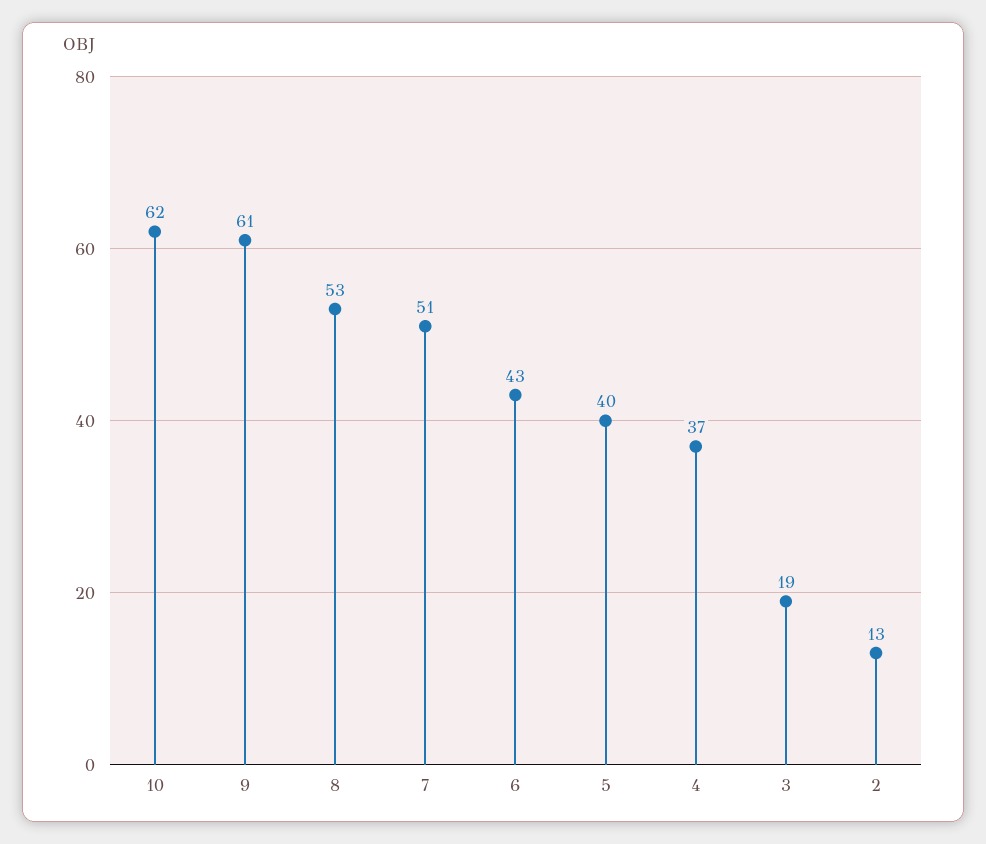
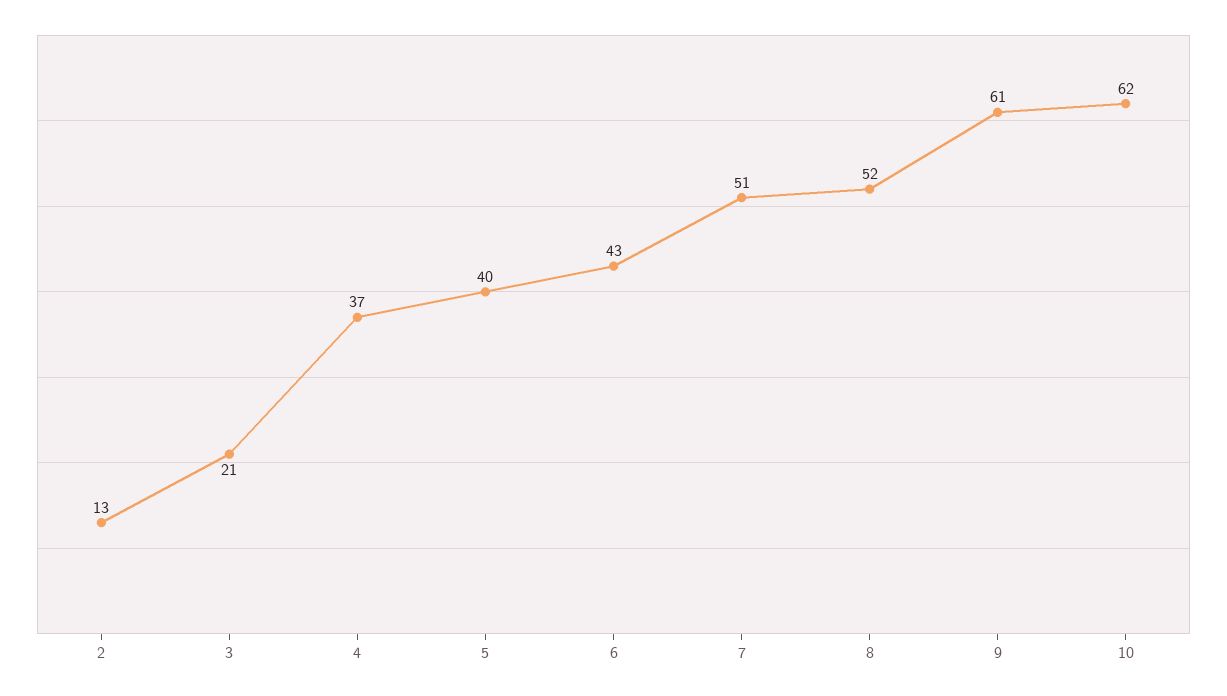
  {
    "10": 62,
    "9": 61,
-   "8": 53,
+   "8": 52,
    "7": 51,
    "6": 43,
    "5": 40,
    "4": 37,
-   "3": 19,
+   "3": 21,
    "2": 13
  }

